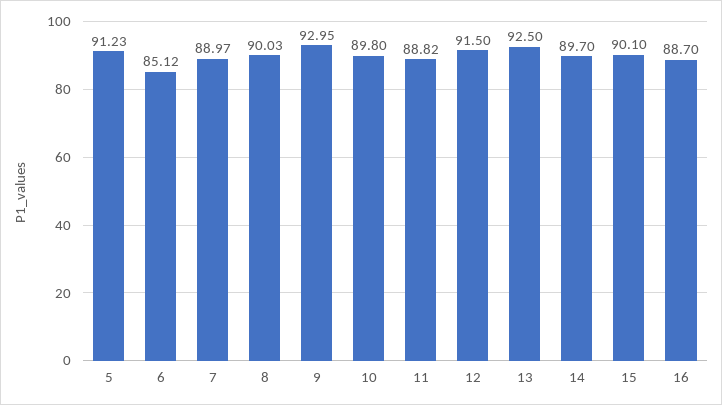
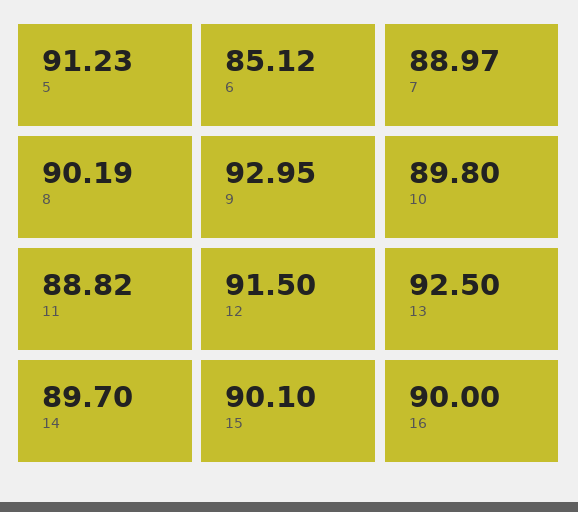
  {
    "5": 91.23,
    "6": 85.12,
    "7": 88.97,
-   "8": 90.03,
+   "8": 90.19,
    "9": 92.95,
    "10": 89.8,
    "11": 88.82,
    "12": 91.5,
    "13": 92.5,
    "14": 89.7,
    "15": 90.1,
-   "16": 88.7
+   "16": 90
  }

